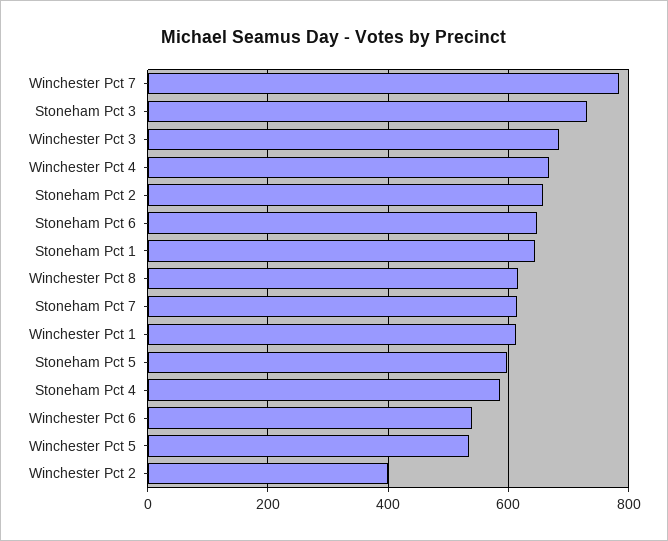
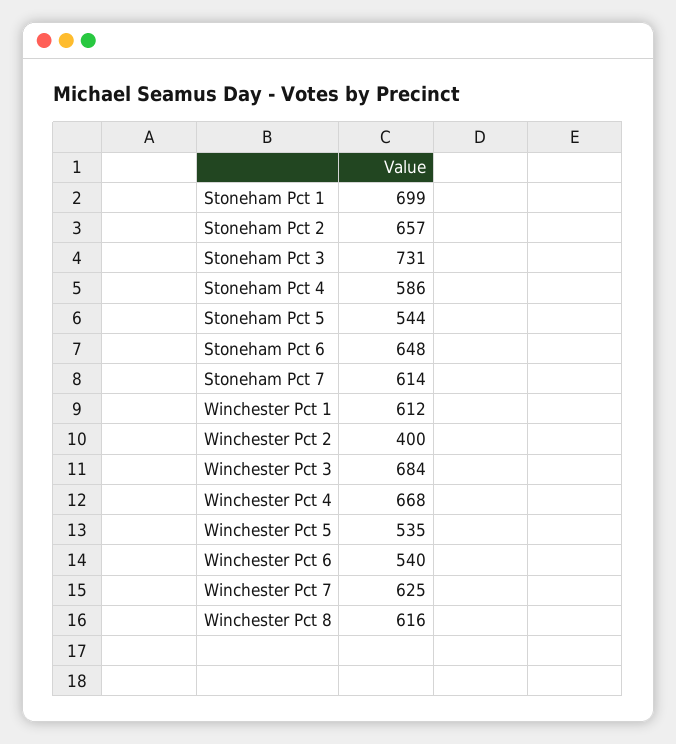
  {
-   "Winchester Pct 7": 780,
+   "Winchester Pct 7": 625,
    "Stoneham Pct 3": 731,
    "Winchester Pct 3": 684,
    "Winchester Pct 4": 668,
    "Stoneham Pct 2": 657,
    "Stoneham Pct 6": 648,
-   "Stoneham Pct 1": 640,
+   "Stoneham Pct 1": 699,
    "Winchester Pct 8": 616,
    "Stoneham Pct 7": 614,
    "Winchester Pct 1": 612,
-   "Stoneham Pct 5": 600,
+   "Stoneham Pct 5": 544,
    "Stoneham Pct 4": 586,
    "Winchester Pct 6": 540,
    "Winchester Pct 5": 535,
    "Winchester Pct 2": 400
  }

